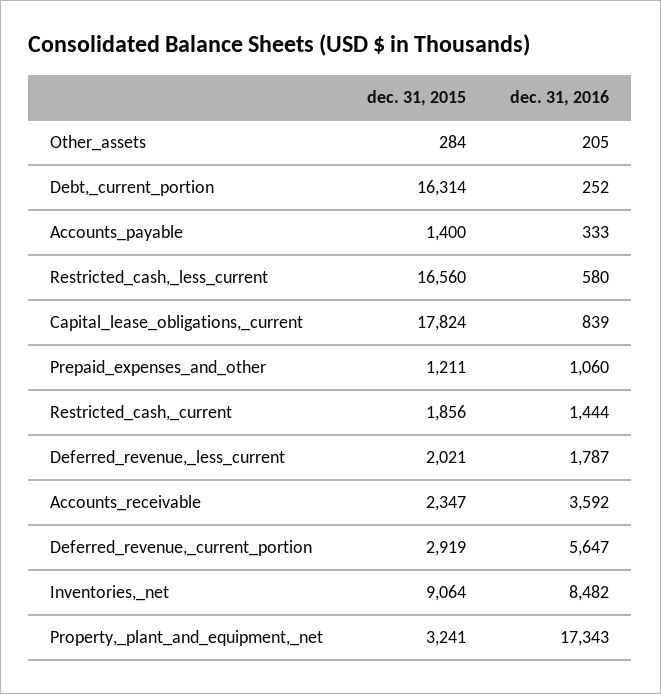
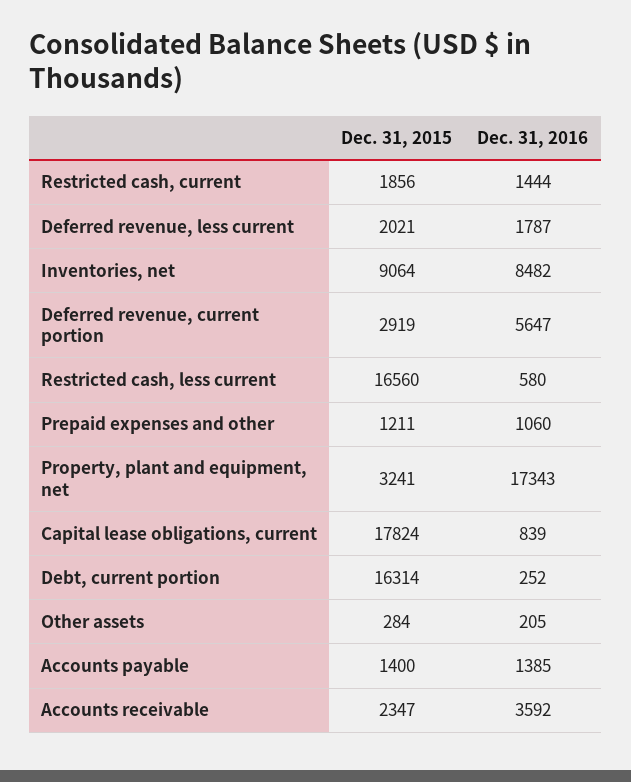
  {
    "dec. 31, 2015": {
      "Other_assets": 284,
      "Debt,_current_portion": 16314,
      "Accounts_payable": 1400,
      "Restricted_cash,_less_current": 16560,
      "Capital_lease_obligations,_current": 17824,
      "Prepaid_expenses_and_other": 1211,
      "Restricted_cash,_current": 1856,
      "Deferred_revenue,_less_current": 2021,
      "Accounts_receivable": 2347,
      "Deferred_revenue,_current_portion": 2919,
      "Inventories,_net": 9064,
      "Property,_plant_and_equipment,_net": 3241
    },
    "dec. 31, 2016": {
      "Other_assets": 205,
      "Debt,_current_portion": 252,
-     "Accounts_payable": 333,
+     "Accounts_payable": 1385,
      "Restricted_cash,_less_current": 580,
      "Capital_lease_obligations,_current": 839,
      "Prepaid_expenses_and_other": 1060,
      "Restricted_cash,_current": 1444,
      "Deferred_revenue,_less_current": 1787,
      "Accounts_receivable": 3592,
      "Deferred_revenue,_current_portion": 5647,
      "Inventories,_net": 8482,
      "Property,_plant_and_equipment,_net": 17343
    }
  }

